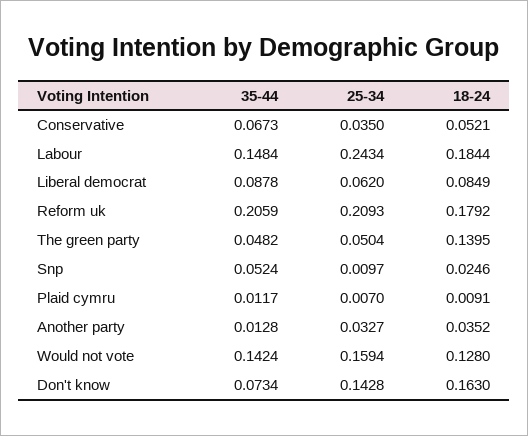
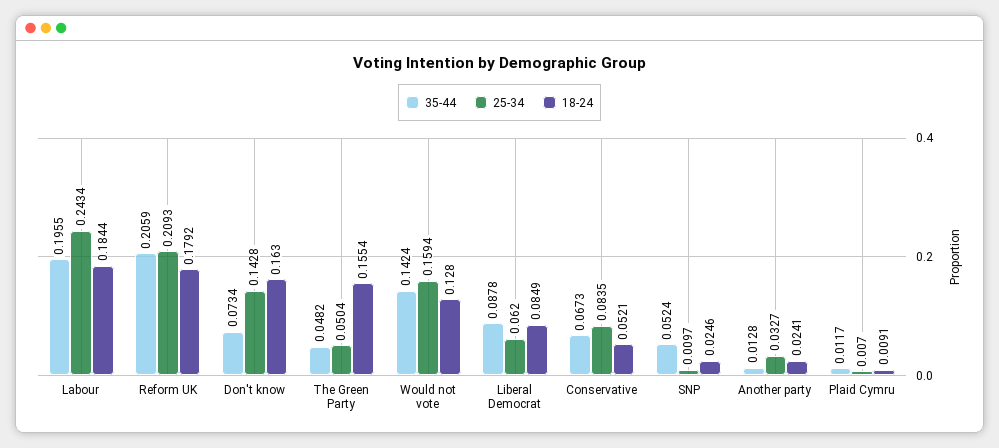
  {
    "35-44": {
      "Conservative": 0.0673,
-     "Labour": 0.1484,
+     "Labour": 0.1955,
      "Liberal democrat": 0.0878,
      "Reform uk": 0.2059,
      "The green party": 0.0482,
      "Snp": 0.0524,
      "Plaid cymru": 0.0117,
      "Another party": 0.0128,
      "Would not vote": 0.1424,
      "Don't know": 0.0734
    },
    "25-34": {
-     "Conservative": 0.035,
+     "Conservative": 0.0835,
      "Labour": 0.2434,
      "Liberal democrat": 0.062,
      "Reform uk": 0.2093,
      "The green party": 0.0504,
      "Snp": 0.0097,
      "Plaid cymru": 0.007,
      "Another party": 0.0327,
      "Would not vote": 0.1594,
      "Don't know": 0.1428
    },
    "18-24": {
      "Conservative": 0.0521,
      "Labour": 0.1844,
      "Liberal democrat": 0.0849,
      "Reform uk": 0.1792,
-     "The green party": 0.1395,
+     "The green party": 0.1554,
      "Snp": 0.0246,
      "Plaid cymru": 0.0091,
-     "Another party": 0.0352,
+     "Another party": 0.0241,
      "Would not vote": 0.128,
      "Don't know": 0.163
    }
  }

